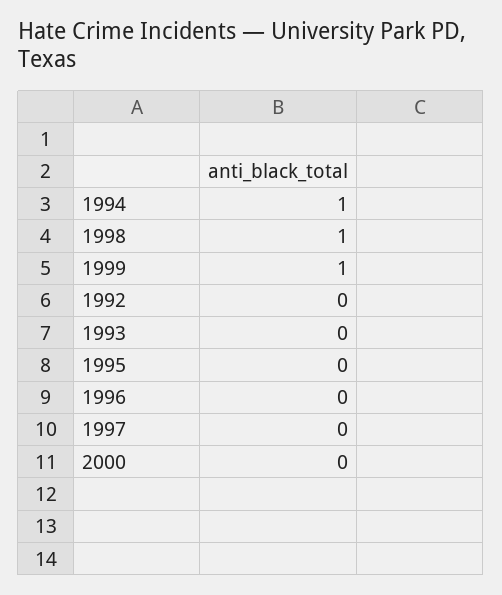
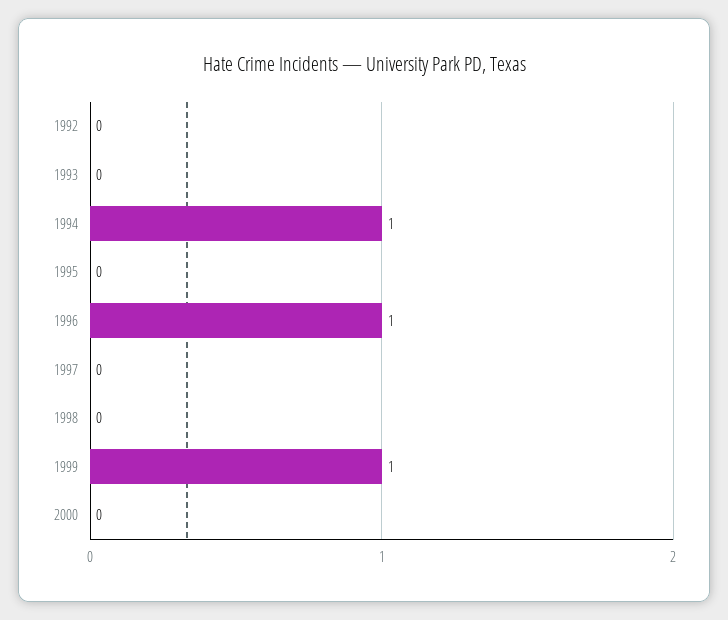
  {
    "1994": 1,
-   "1998": 1,
+   "1998": 0,
    "1999": 1,
    "1992": 0,
    "1993": 0,
    "1995": 0,
-   "1996": 0,
+   "1996": 1,
    "1997": 0,
    "2000": 0
  }

